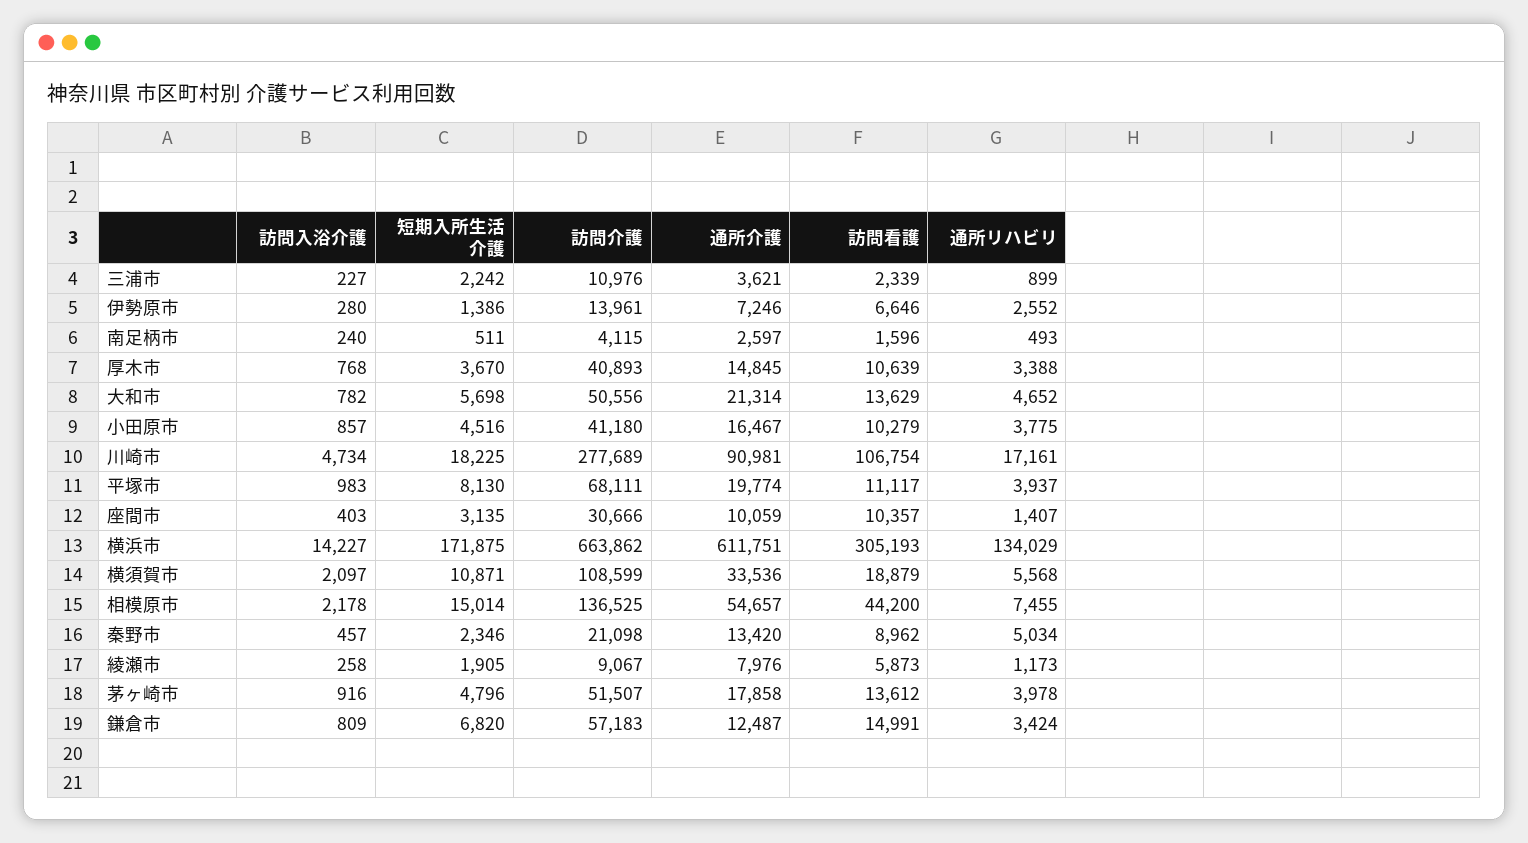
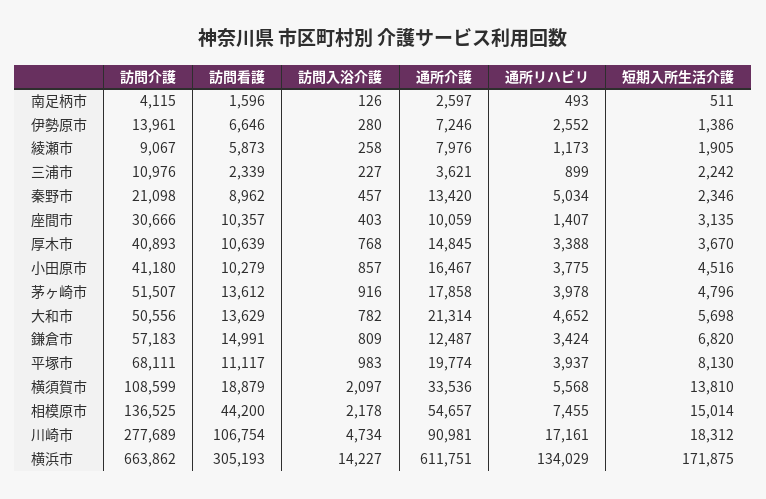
  {
    "訪問入浴介護": {
      "三浦市": 227,
      "伊勢原市": 280,
-     "南足柄市": 240,
+     "南足柄市": 126,
      "厚木市": 768,
      "大和市": 782,
      "小田原市": 857,
      "川崎市": 4734,
      "平塚市": 983,
      "座間市": 403,
      "横浜市": 14227,
      "横須賀市": 2097,
      "相模原市": 2178,
      "秦野市": 457,
      "綾瀬市": 258,
      "茅ヶ崎市": 916,
      "鎌倉市": 809
    },
    "短期入所生活介護": {
      "三浦市": 2242,
      "伊勢原市": 1386,
      "南足柄市": 511,
      "厚木市": 3670,
      "大和市": 5698,
      "小田原市": 4516,
-     "川崎市": 18225,
+     "川崎市": 18312,
      "平塚市": 8130,
      "座間市": 3135,
      "横浜市": 171875,
-     "横須賀市": 10871,
+     "横須賀市": 13810,
      "相模原市": 15014,
      "秦野市": 2346,
      "綾瀬市": 1905,
      "茅ヶ崎市": 4796,
      "鎌倉市": 6820
    },
    "訪問介護": {
      "三浦市": 10976,
      "伊勢原市": 13961,
      "南足柄市": 4115,
      "厚木市": 40893,
      "大和市": 50556,
      "小田原市": 41180,
      "川崎市": 277689,
      "平塚市": 68111,
      "座間市": 30666,
      "横浜市": 663862,
      "横須賀市": 108599,
      "相模原市": 136525,
      "秦野市": 21098,
      "綾瀬市": 9067,
      "茅ヶ崎市": 51507,
      "鎌倉市": 57183
    },
    "通所介護": {
      "三浦市": 3621,
      "伊勢原市": 7246,
      "南足柄市": 2597,
      "厚木市": 14845,
      "大和市": 21314,
      "小田原市": 16467,
      "川崎市": 90981,
      "平塚市": 19774,
      "座間市": 10059,
      "横浜市": 611751,
      "横須賀市": 33536,
      "相模原市": 54657,
      "秦野市": 13420,
      "綾瀬市": 7976,
      "茅ヶ崎市": 17858,
      "鎌倉市": 12487
    },
    "訪問看護": {
      "三浦市": 2339,
      "伊勢原市": 6646,
      "南足柄市": 1596,
      "厚木市": 10639,
      "大和市": 13629,
      "小田原市": 10279,
      "川崎市": 106754,
      "平塚市": 11117,
      "座間市": 10357,
      "横浜市": 305193,
      "横須賀市": 18879,
      "相模原市": 44200,
      "秦野市": 8962,
      "綾瀬市": 5873,
      "茅ヶ崎市": 13612,
      "鎌倉市": 14991
    },
    "通所リハビリ": {
      "三浦市": 899,
      "伊勢原市": 2552,
      "南足柄市": 493,
      "厚木市": 3388,
      "大和市": 4652,
      "小田原市": 3775,
      "川崎市": 17161,
      "平塚市": 3937,
      "座間市": 1407,
      "横浜市": 134029,
      "横須賀市": 5568,
      "相模原市": 7455,
      "秦野市": 5034,
      "綾瀬市": 1173,
      "茅ヶ崎市": 3978,
      "鎌倉市": 3424
    }
  }

